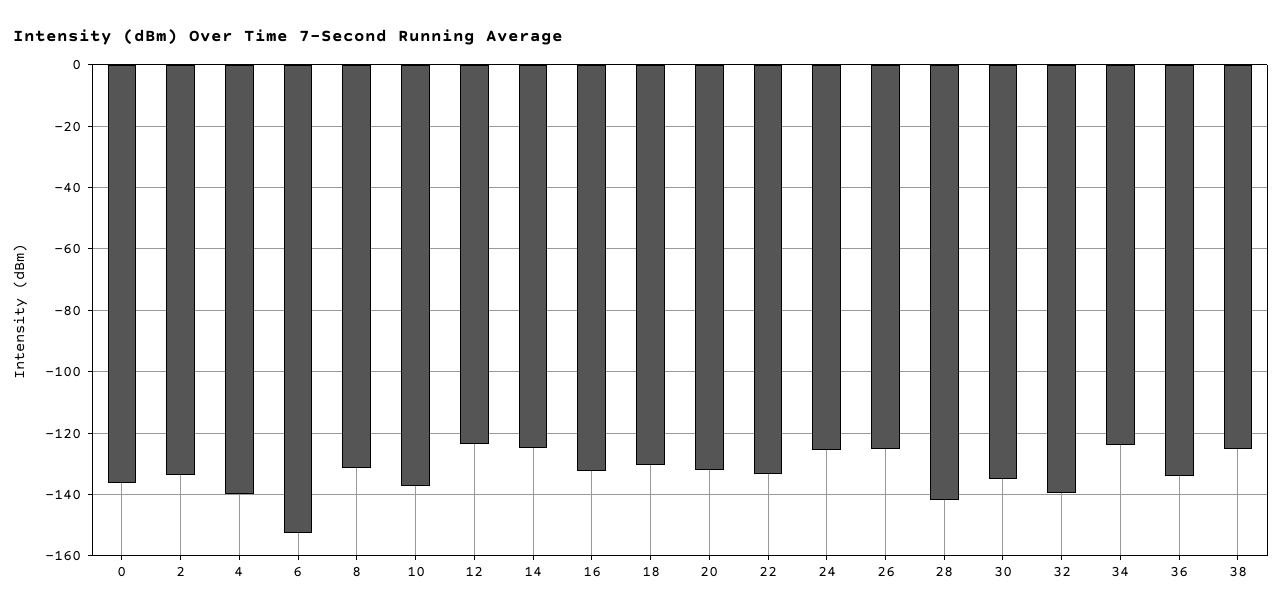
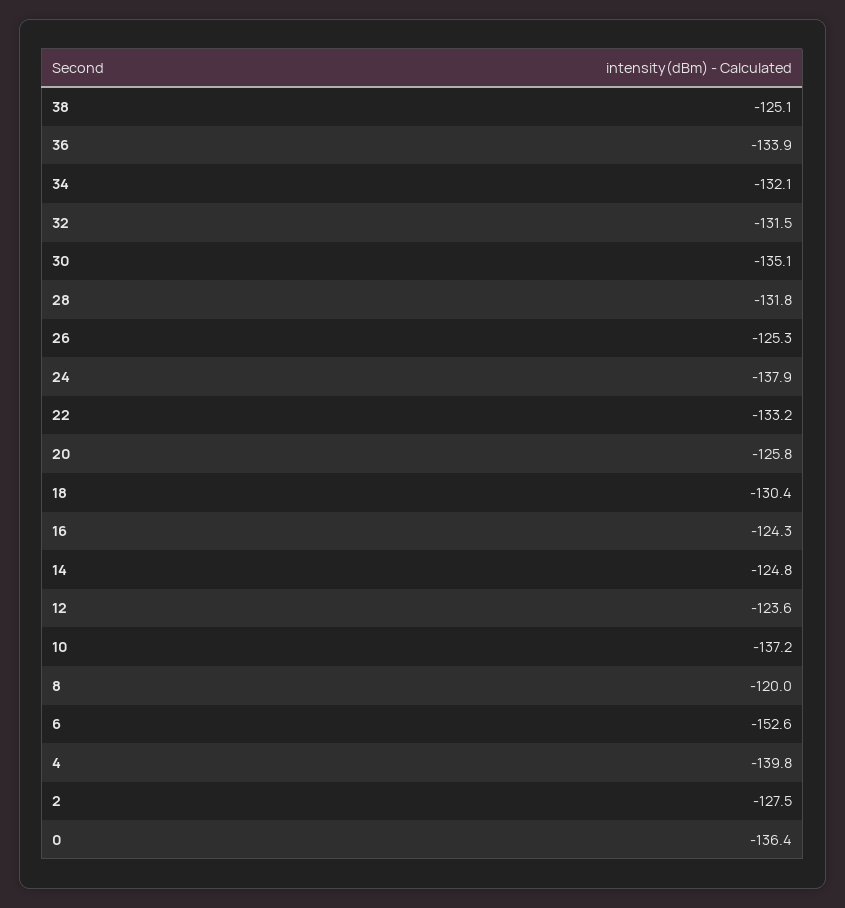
  {
    "0": -136.4,
-   "2": -134,
+   "2": -127.5,
    "4": -139.8,
    "6": -152.6,
-   "8": -132,
+   "8": -120,
    "10": -137.2,
    "12": -123.6,
    "14": -124.8,
-   "16": -132,
+   "16": -124.3,
    "18": -130.4,
-   "20": -132,
+   "20": -125.8,
    "22": -133.2,
-   "24": -126,
+   "24": -137.9,
    "26": -125.3,
-   "28": -142,
+   "28": -131.8,
    "30": -135.1,
-   "32": -140,
+   "32": -131.5,
-   "34": -124,
+   "34": -132.1,
    "36": -133.9,
    "38": -125.1
  }

